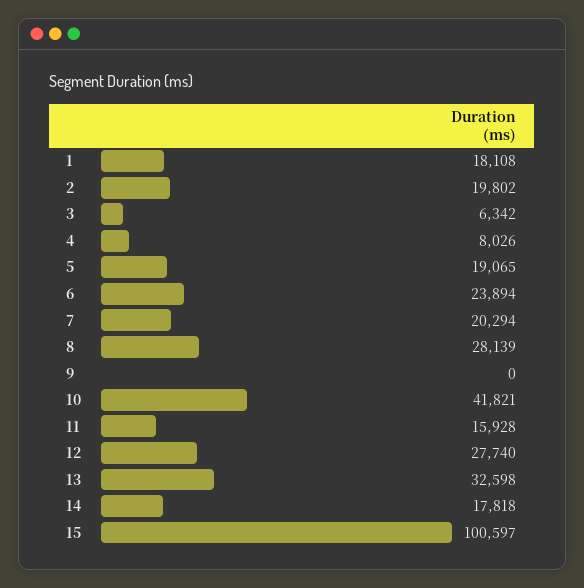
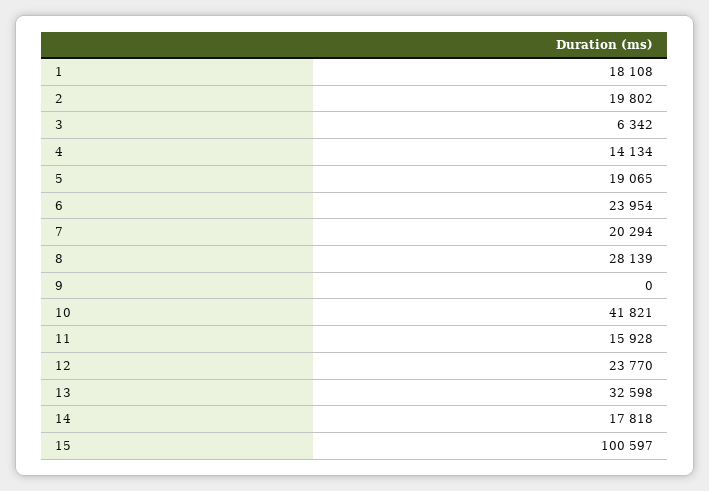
  {
    "1": 18108,
    "2": 19802,
    "3": 6342,
-   "4": 8026,
+   "4": 14134,
    "5": 19065,
-   "6": 23894,
+   "6": 23954,
    "7": 20294,
    "8": 28139,
    "9": 0,
    "10": 41821,
    "11": 15928,
-   "12": 27740,
+   "12": 23770,
    "13": 32598,
    "14": 17818,
    "15": 100597
  }

